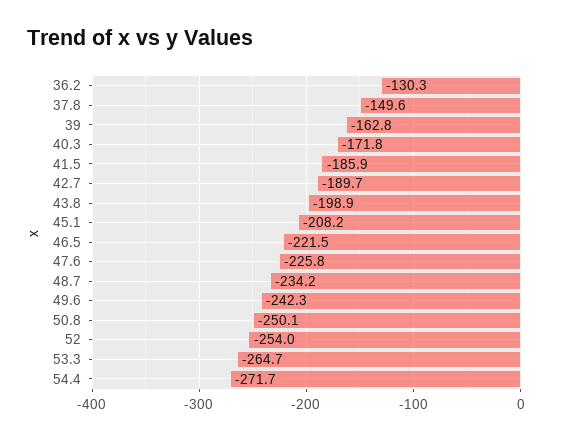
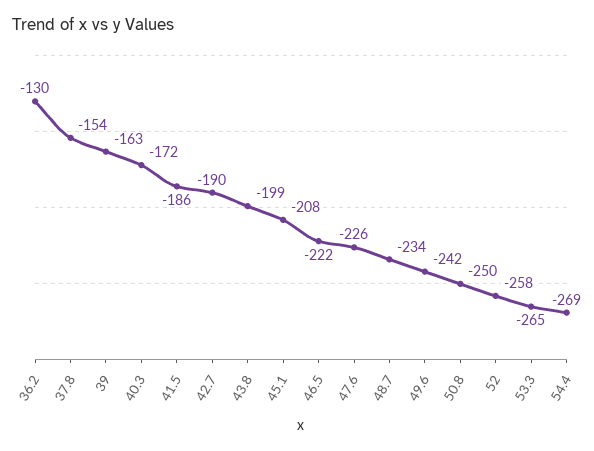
  {
    "36.2": -130.3,
-   "37.8": -149.6,
+   "37.8": -154,
    "39": -162.8,
    "40.3": -171.8,
    "41.5": -185.9,
    "42.7": -189.7,
    "43.8": -198.9,
    "45.1": -208.2,
    "46.5": -221.5,
    "47.6": -225.8,
    "48.7": -234.2,
    "49.6": -242.3,
    "50.8": -250.1,
-   "52": -254,
+   "52": -258,
    "53.3": -264.7,
-   "54.4": -271.7
+   "54.4": -269
  }

